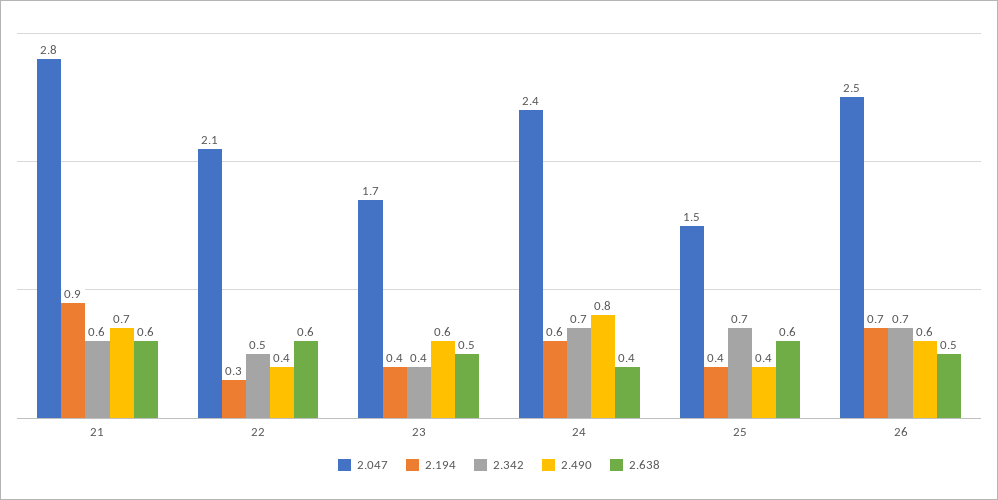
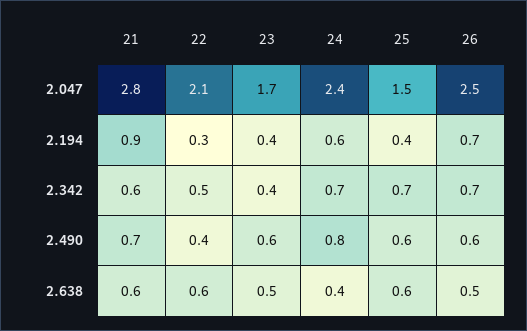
  {
    "2.047": {
      "21": 2.8,
      "22": 2.1,
      "23": 1.7,
      "24": 2.4,
      "25": 1.5,
      "26": 2.5
    },
    "2.194": {
      "21": 0.9,
      "22": 0.3,
      "23": 0.4,
      "24": 0.6,
      "25": 0.4,
      "26": 0.7
    },
    "2.342": {
      "21": 0.6,
      "22": 0.5,
      "23": 0.4,
      "24": 0.7,
      "25": 0.7,
      "26": 0.7
    },
    "2.490": {
      "21": 0.7,
      "22": 0.4,
      "23": 0.6,
      "24": 0.8,
-     "25": 0.4,
+     "25": 0.6,
      "26": 0.6
    },
    "2.638": {
      "21": 0.6,
      "22": 0.6,
      "23": 0.5,
      "24": 0.4,
      "25": 0.6,
      "26": 0.5
    }
  }

